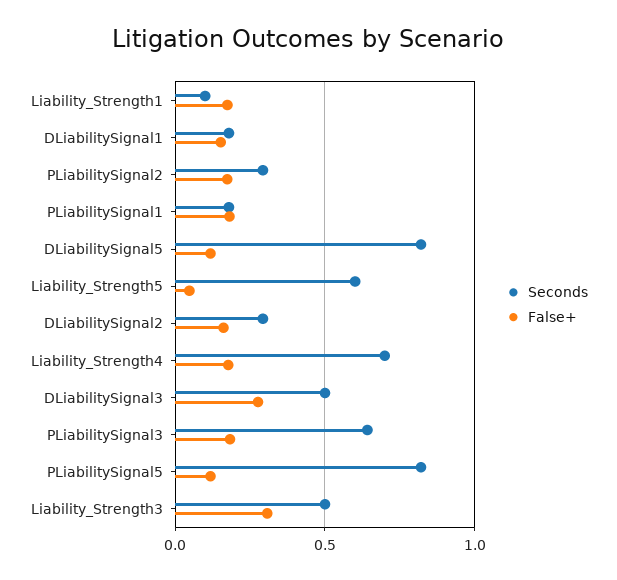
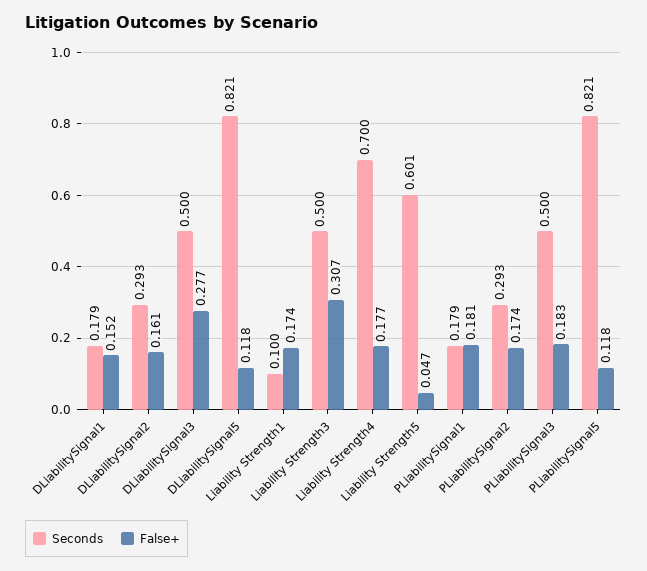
  {
    "Seconds": {
      "Liability_Strength1": 0.1,
      "DLiabilitySignal1": 0.179,
      "PLiabilitySignal2": 0.293,
      "PLiabilitySignal1": 0.179,
      "DLiabilitySignal5": 0.821,
      "Liability_Strength5": 0.601,
      "DLiabilitySignal2": 0.293,
      "Liability_Strength4": 0.7,
      "DLiabilitySignal3": 0.5,
-     "PLiabilitySignal3": 0.65,
+     "PLiabilitySignal3": 0.5,
      "PLiabilitySignal5": 0.821,
      "Liability_Strength3": 0.5
    },
    "False+": {
      "Liability_Strength1": 0.174,
      "DLiabilitySignal1": 0.152,
      "PLiabilitySignal2": 0.174,
      "PLiabilitySignal1": 0.181,
      "DLiabilitySignal5": 0.118,
      "Liability_Strength5": 0.047,
      "DLiabilitySignal2": 0.161,
      "Liability_Strength4": 0.177,
      "DLiabilitySignal3": 0.277,
      "PLiabilitySignal3": 0.183,
      "PLiabilitySignal5": 0.118,
      "Liability_Strength3": 0.307
    }
  }

